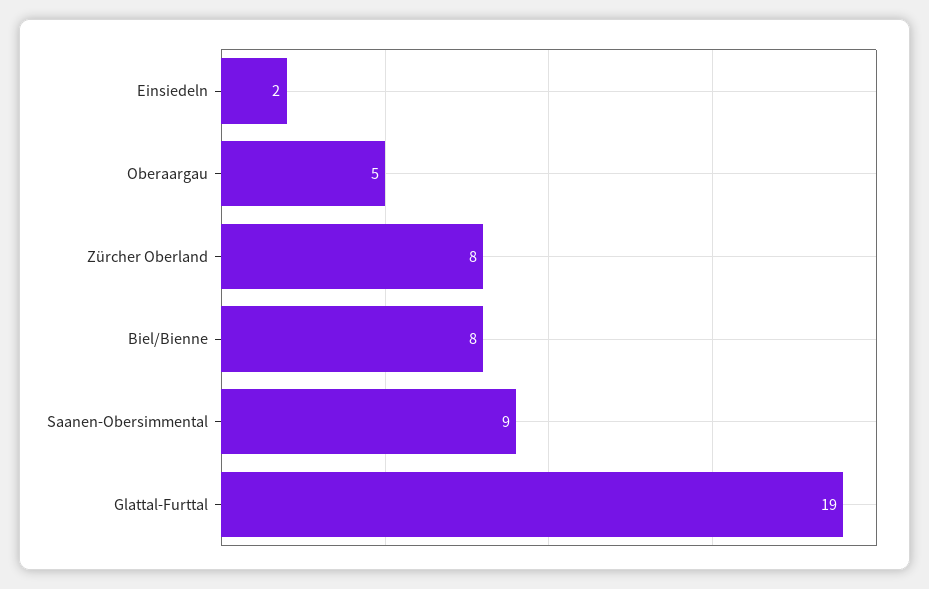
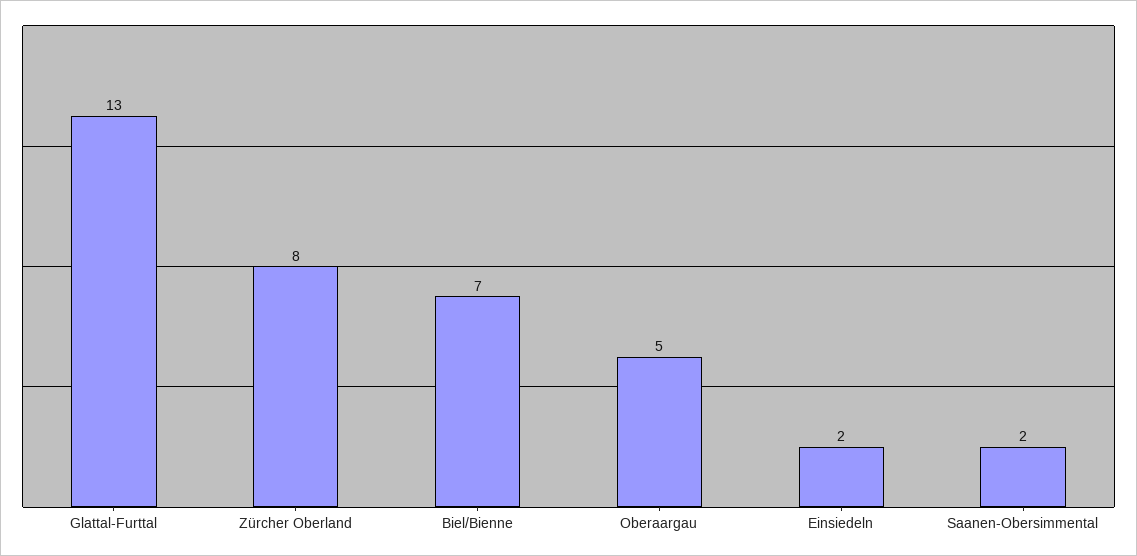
  {
    "Einsiedeln": 2,
    "Oberaargau": 5,
    "Zürcher Oberland": 8,
-   "Biel/Bienne": 8,
+   "Biel/Bienne": 7,
-   "Saanen-Obersimmental": 9,
+   "Saanen-Obersimmental": 2,
-   "Glattal-Furttal": 19
+   "Glattal-Furttal": 13
  }

